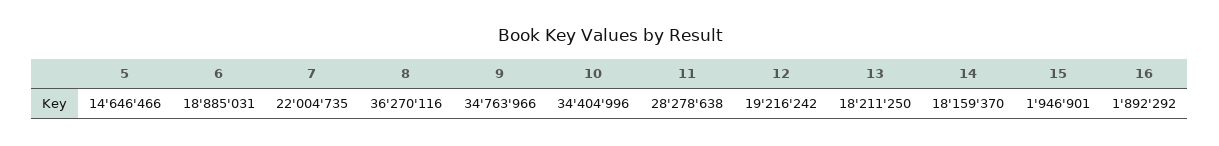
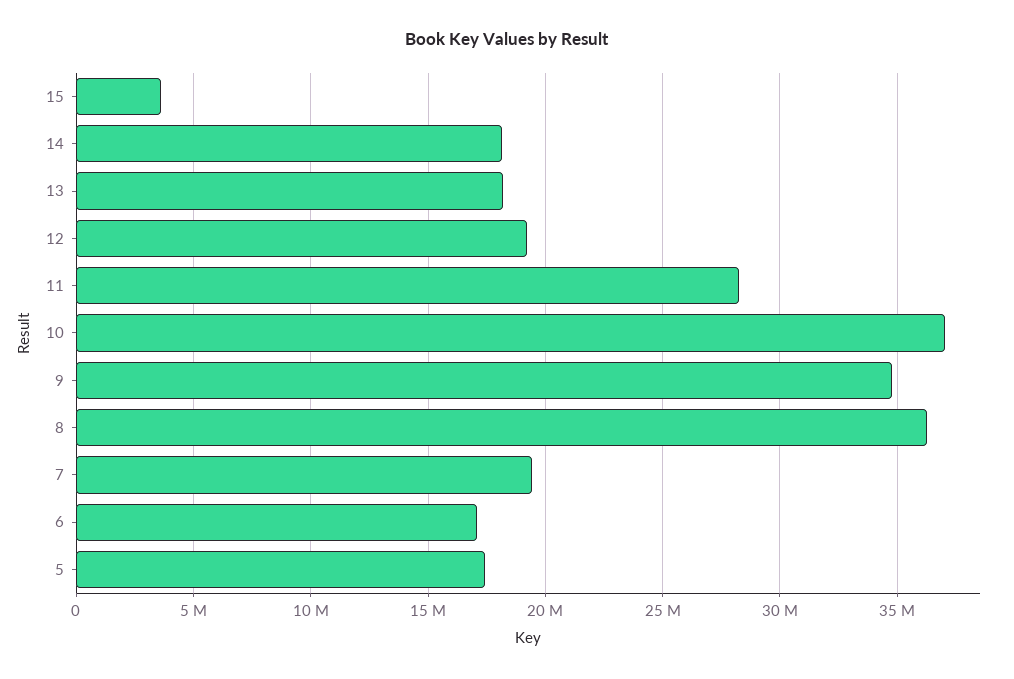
  {
-   "5": 14646466,
+   "5": 17500000,
-   "6": 18885031,
+   "6": 17000000,
-   "7": 22004735,
+   "7": 19500000,
    "8": 36270116,
    "9": 34763966,
-   "10": 34404996,
+   "10": 37000000,
    "11": 28278638,
    "12": 19216242,
    "13": 18211250,
    "14": 18159370,
-   "15": 1946901,
+   "15": 3500000
-   "16": 1892292
  }

